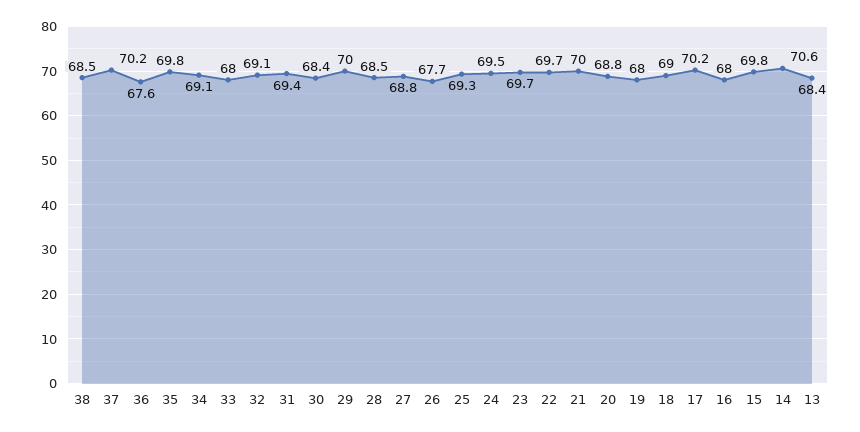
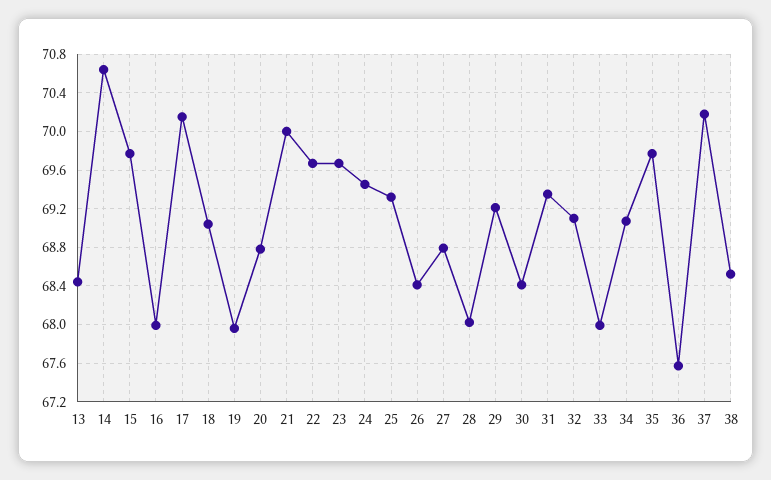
  {
    "38": 68.5,
    "37": 70.2,
    "36": 67.6,
    "35": 69.8,
    "34": 69.1,
    "33": 68,
    "32": 69.1,
    "31": 69.4,
    "30": 68.4,
-   "29": 70,
+   "29": 69.2,
-   "28": 68.5,
+   "28": 68,
    "27": 68.8,
-   "26": 67.7,
+   "26": 68.4,
    "25": 69.3,
    "24": 69.5,
    "23": 69.7,
    "22": 69.7,
    "21": 70,
    "20": 68.8,
    "19": 68,
    "18": 69,
    "17": 70.2,
    "16": 68,
    "15": 69.8,
    "14": 70.6,
    "13": 68.4
  }

